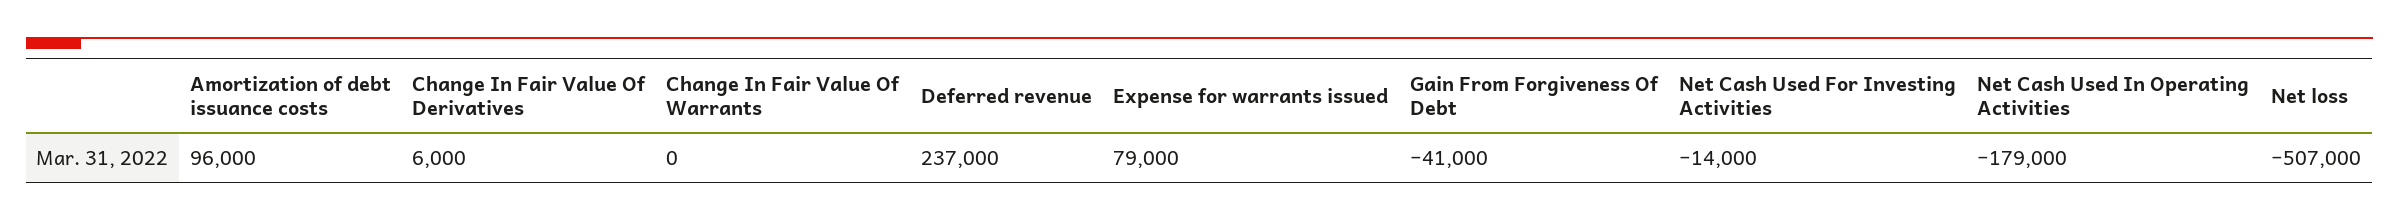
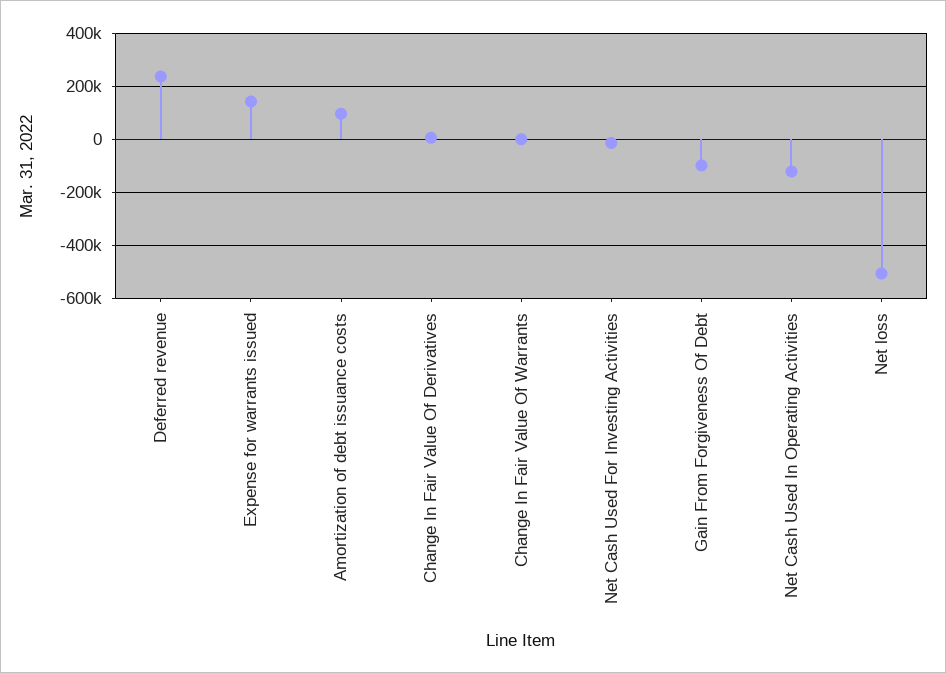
  {
    "Amortization of debt issuance costs": 96000,
    "Change In Fair Value Of Derivatives": 6000,
    "Change In Fair Value Of Warrants": 0,
    "Deferred revenue": 237000,
-   "Expense for warrants issued": 79000,
+   "Expense for warrants issued": 150000,
-   "Gain From Forgiveness Of Debt": -41000,
+   "Gain From Forgiveness Of Debt": -100000,
    "Net Cash Used For Investing Activities": -14000,
-   "Net Cash Used In Operating Activities": -179000,
+   "Net Cash Used In Operating Activities": -125000,
    "Net loss": -507000
  }

